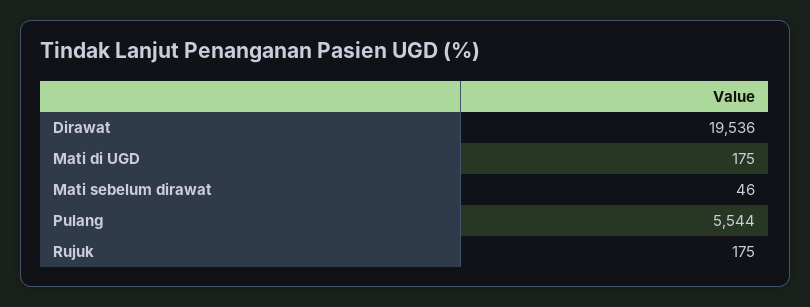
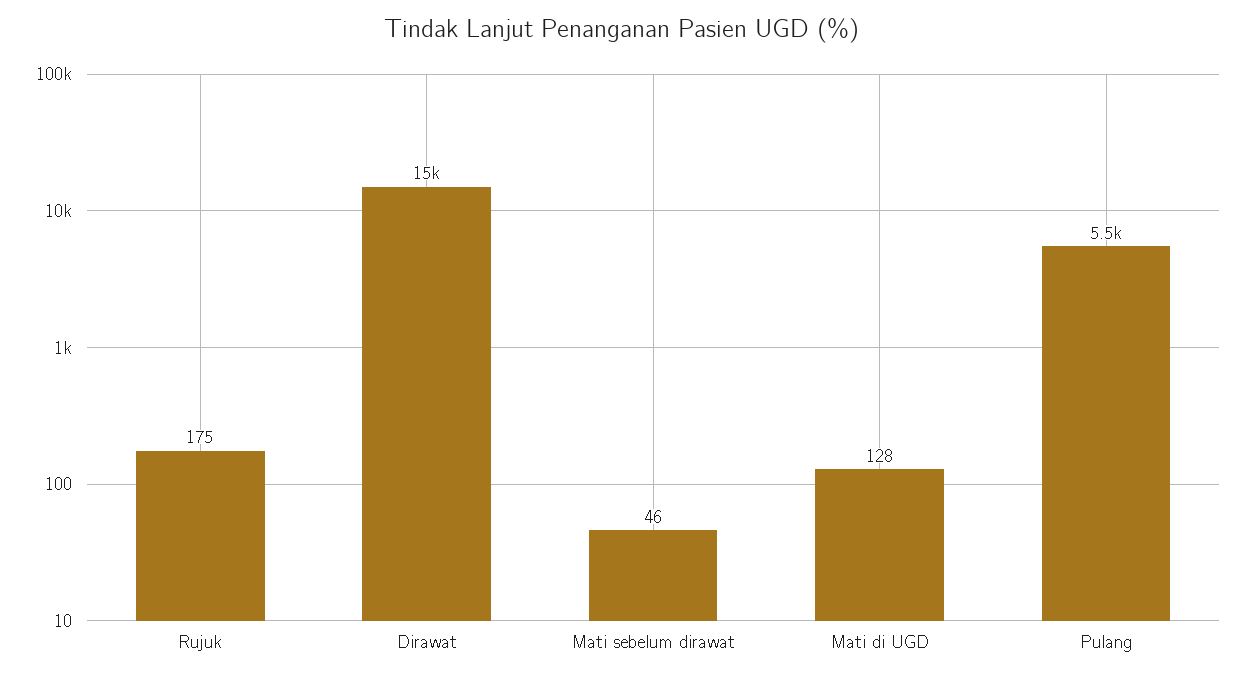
  {
-   "Dirawat": 19536,
+   "Dirawat": 15000,
-   "Mati di UGD": 175,
+   "Mati di UGD": 128,
    "Mati sebelum dirawat": 46,
    "Pulang": 5544,
    "Rujuk": 175
  }

